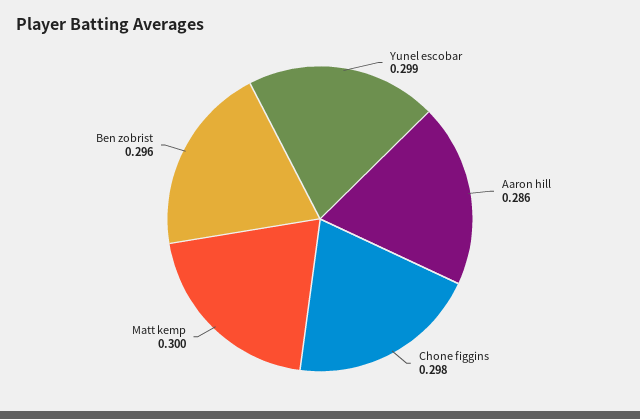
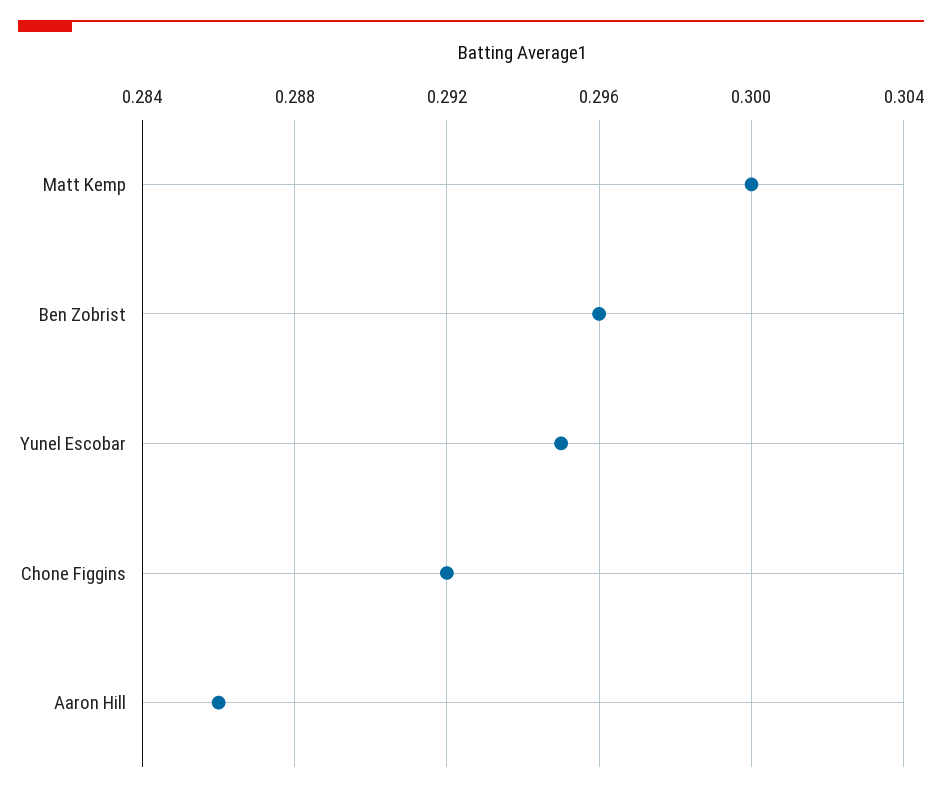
  {
-   "Yunel escobar": 0.299,
+   "Yunel escobar": 0.295,
    "Aaron hill": 0.286,
-   "Chone figgins": 0.298,
+   "Chone figgins": 0.292,
    "Matt kemp": 0.3,
    "Ben zobrist": 0.296
  }

